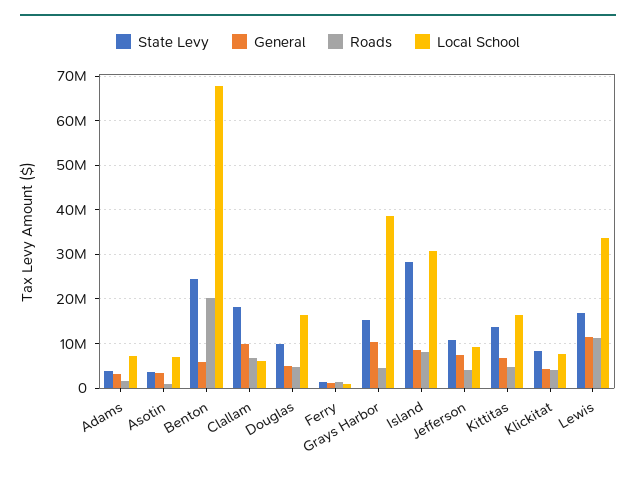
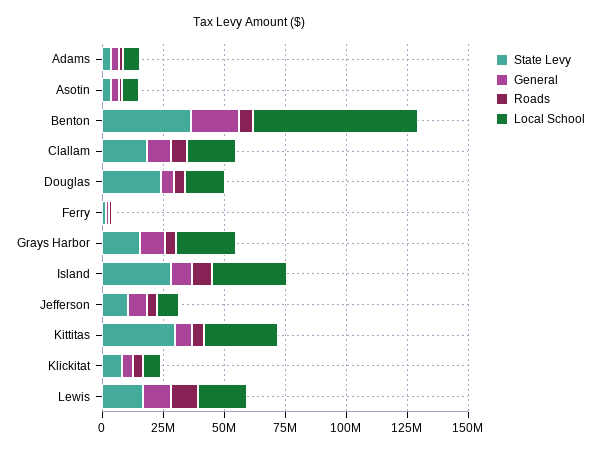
  {
    "State Levy": {
      "Adams": 4000000,
      "Asotin": 4000000,
-     "Benton": 24000000,
+     "Benton": 35000000,
      "Clallam": 18000000,
-     "Douglas": 10000000,
+     "Douglas": 25000000,
      "Ferry": 2000000,
      "Grays Harbor": 16000000,
      "Island": 28000000,
      "Jefferson": 10000000,
-     "Kittitas": 14000000,
+     "Kittitas": 30000000,
      "Klickitat": 8000000,
      "Lewis": 16000000
    },
    "General": {
      "Adams": 4000000,
      "Asotin": 4000000,
-     "Benton": 6000000,
+     "Benton": 20000000,
      "Clallam": 10000000,
      "Douglas": 6000000,
      "Ferry": 2000000,
      "Grays Harbor": 10000000,
      "Island": 8000000,
      "Jefferson": 8000000,
      "Kittitas": 6000000,
      "Klickitat": 4000000,
      "Lewis": 12000000
    },
    "Roads": {
      "Adams": 2000000,
      "Asotin": 0,
-     "Benton": 20000000,
+     "Benton": 5000000,
      "Clallam": 6000000,
      "Douglas": 4000000,
      "Ferry": 2000000,
      "Grays Harbor": 4000000,
      "Island": 8000000,
      "Jefferson": 4000000,
      "Kittitas": 4000000,
      "Klickitat": 4000000,
      "Lewis": 12000000
    },
    "Local School": {
      "Adams": 8000000,
      "Asotin": 8000000,
      "Benton": 68000000,
-     "Clallam": 6000000,
+     "Clallam": 20000000,
      "Douglas": 16000000,
      "Ferry": 0,
-     "Grays Harbor": 38000000,
+     "Grays Harbor": 25000000,
      "Island": 30000000,
      "Jefferson": 10000000,
-     "Kittitas": 16000000,
+     "Kittitas": 30000000,
      "Klickitat": 8000000,
-     "Lewis": 34000000
+     "Lewis": 20000000
    }
  }

